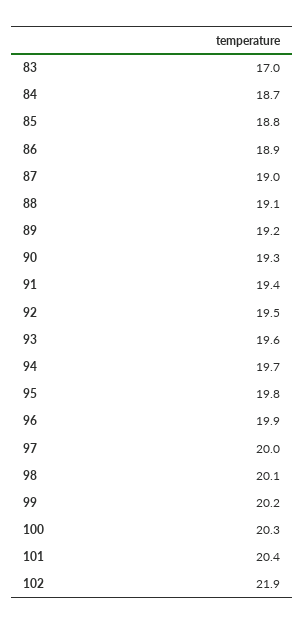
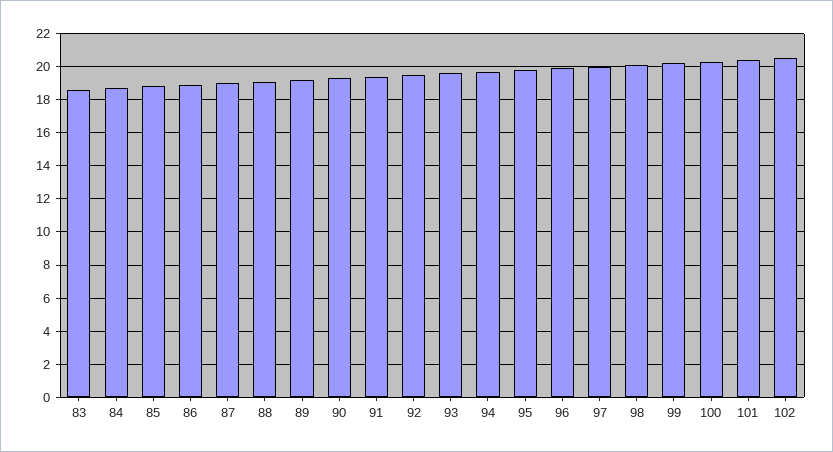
  {
-   "83": 17,
+   "83": 18.5,
    "84": 18.7,
    "85": 18.8,
    "86": 18.9,
    "87": 19,
    "88": 19.1,
    "89": 19.2,
    "90": 19.3,
    "91": 19.4,
    "92": 19.5,
    "93": 19.6,
    "94": 19.7,
    "95": 19.8,
    "96": 19.9,
    "97": 20,
    "98": 20.1,
    "99": 20.2,
    "100": 20.3,
    "101": 20.4,
-   "102": 21.9
+   "102": 20.5
  }

